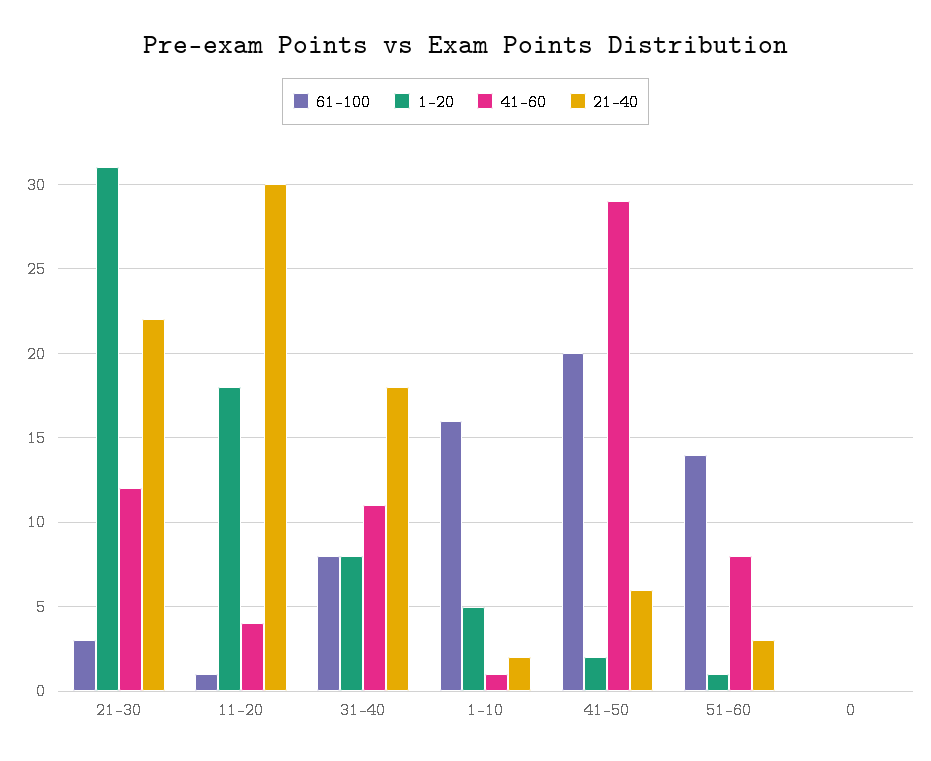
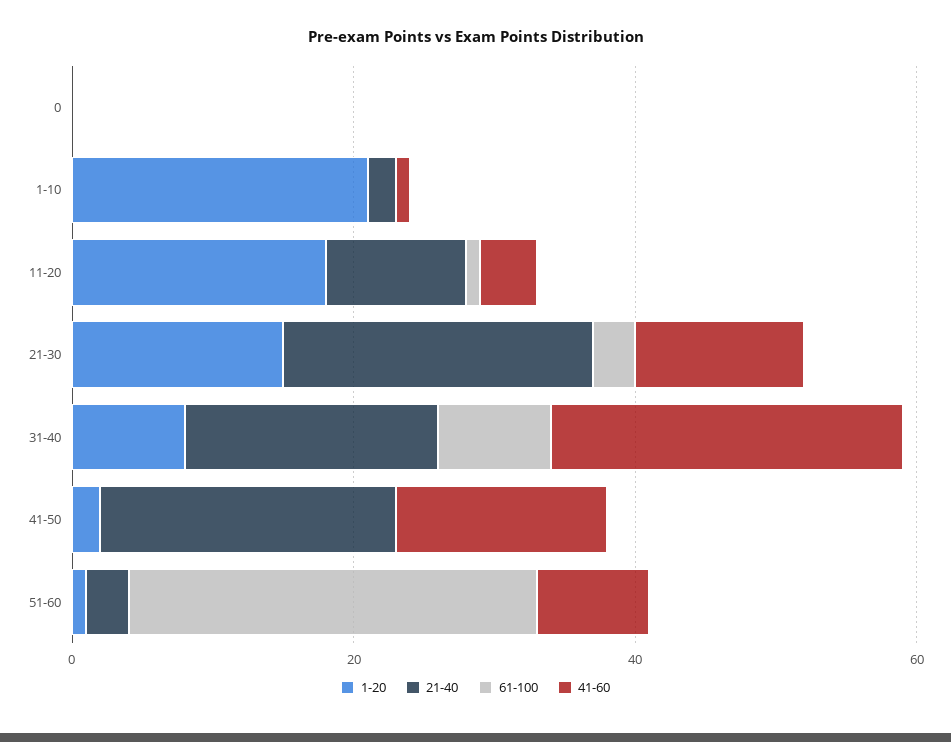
  {
    "61-100": {
      "21-30": 3,
      "11-20": 1,
      "31-40": 8,
-     "1-10": 16,
+     "1-10": 0,
-     "41-50": 20,
+     "41-50": 0,
-     "51-60": 14,
+     "51-60": 30,
      "0": 0
    },
    "1-20": {
-     "21-30": 31,
+     "21-30": 15,
      "11-20": 18,
      "31-40": 8,
-     "1-10": 5,
+     "1-10": 20,
      "41-50": 2,
      "51-60": 1,
      "0": 0
    },
    "41-60": {
      "21-30": 12,
      "11-20": 4,
-     "31-40": 11,
+     "31-40": 25,
      "1-10": 1,
-     "41-50": 29,
+     "41-50": 15,
      "51-60": 8,
      "0": 0
    },
    "21-40": {
      "21-30": 22,
-     "11-20": 30,
+     "11-20": 10,
      "31-40": 18,
      "1-10": 2,
-     "41-50": 6,
+     "41-50": 20,
      "51-60": 3,
      "0": 0
    }
  }

